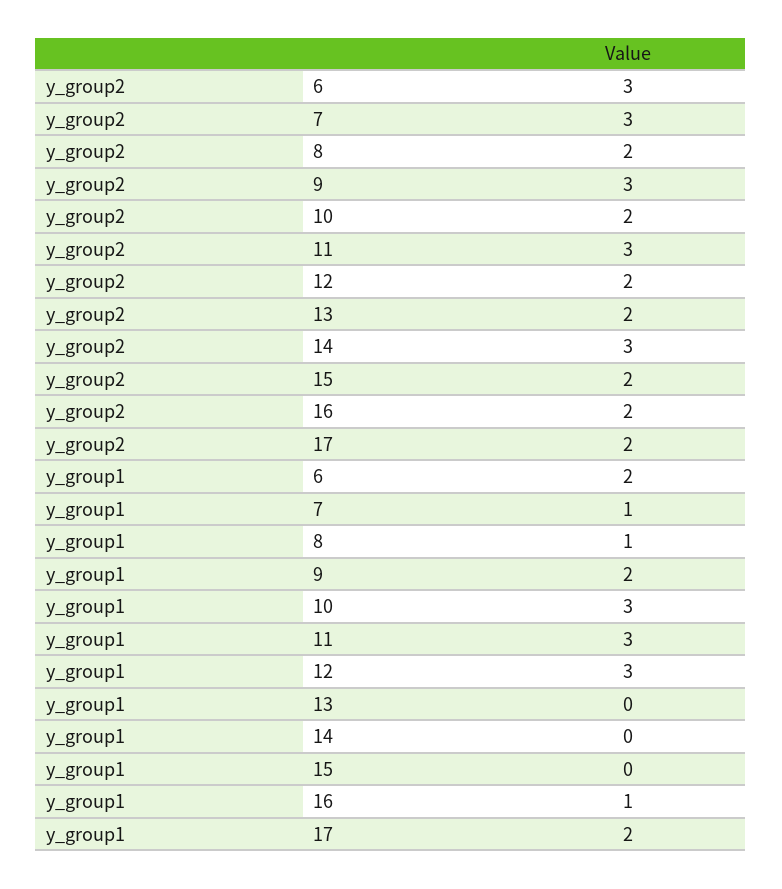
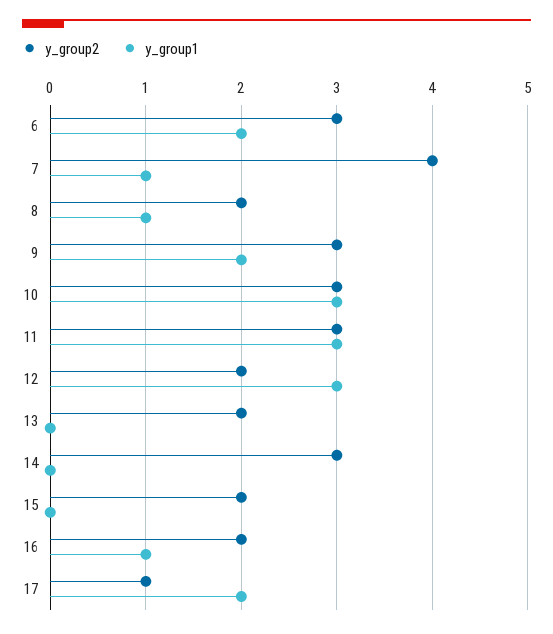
  {
    "y_group2": {
      "6": 3,
-     "7": 3,
+     "7": 4,
      "8": 2,
      "9": 3,
-     "10": 2,
+     "10": 3,
      "11": 3,
      "12": 2,
      "13": 2,
      "14": 3,
      "15": 2,
      "16": 2,
-     "17": 2
+     "17": 1
    },
    "y_group1": {
      "6": 2,
      "7": 1,
      "8": 1,
      "9": 2,
      "10": 3,
      "11": 3,
      "12": 3,
      "13": 0,
      "14": 0,
      "15": 0,
      "16": 1,
      "17": 2
    }
  }

